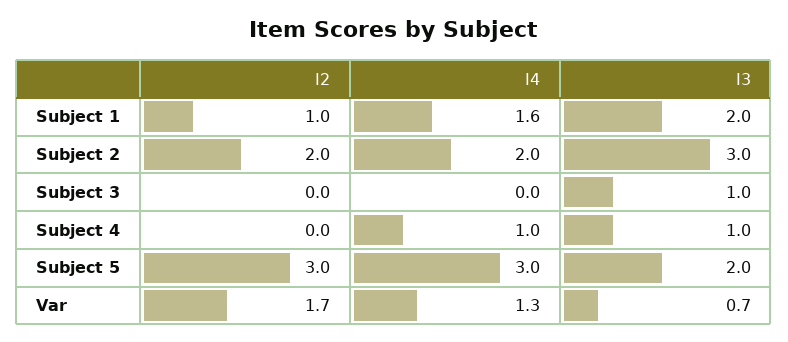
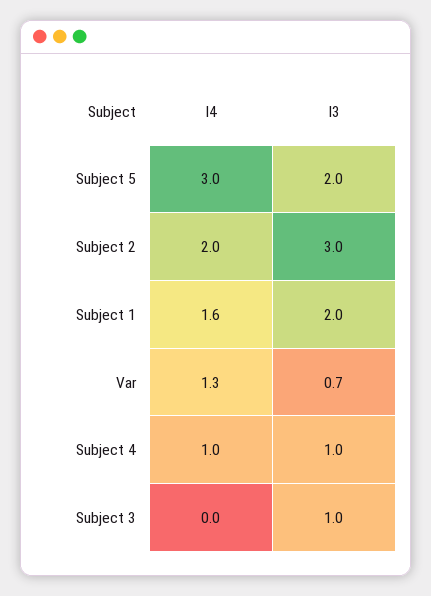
  {
-   "I2": {
-     "Subject 1": 1,
-     "Subject 2": 2,
-     "Subject 3": 0,
-     "Subject 4": 0,
-     "Subject 5": 3,
-     "Var": 1.7
-   },
    "I4": {
      "Subject 1": 1.6,
      "Subject 2": 2,
      "Subject 3": 0,
      "Subject 4": 1,
      "Subject 5": 3,
      "Var": 1.3
    },
    "I3": {
      "Subject 1": 2,
      "Subject 2": 3,
      "Subject 3": 1,
      "Subject 4": 1,
      "Subject 5": 2,
      "Var": 0.7
    }
  }

